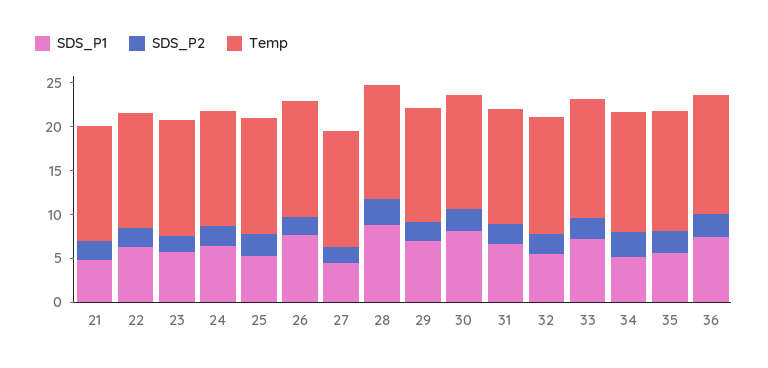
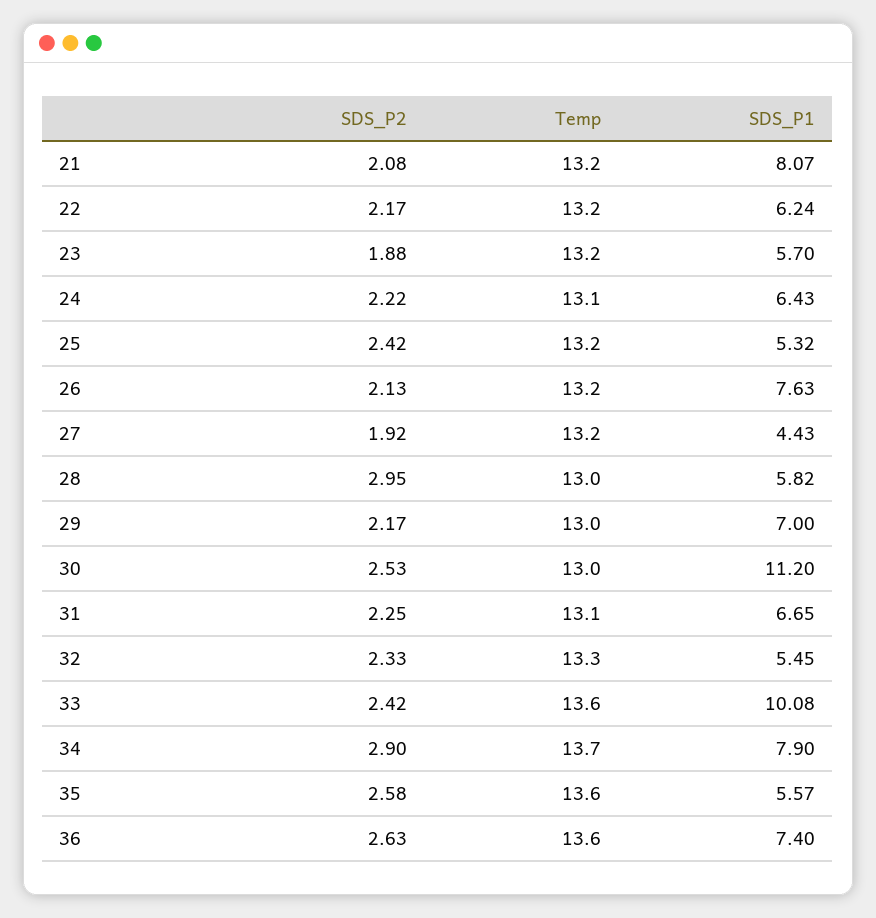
  {
    "SDS_P1": {
-     "21": 5,
+     "21": 8.07,
      "22": 6.24,
      "23": 5.7,
      "24": 6.43,
      "25": 5.32,
      "26": 7.63,
      "27": 4.43,
-     "28": 9,
+     "28": 5.82,
      "29": 7,
-     "30": 8,
+     "30": 11.2,
      "31": 6.65,
      "32": 5.45,
-     "33": 7,
+     "33": 10.08,
-     "34": 5,
+     "34": 7.9,
      "35": 5.57,
      "36": 7.4
    },
    "SDS_P2": {
      "21": 2.08,
      "22": 2.17,
      "23": 1.88,
      "24": 2.22,
      "25": 2.42,
      "26": 2.13,
      "27": 1.92,
      "28": 2.95,
      "29": 2.17,
      "30": 2.53,
      "31": 2.25,
      "32": 2.33,
      "33": 2.42,
      "34": 2.9,
      "35": 2.58,
      "36": 2.63
    },
    "Temp": {
      "21": 13.2,
      "22": 13.2,
      "23": 13.2,
      "24": 13.1,
      "25": 13.2,
      "26": 13.2,
      "27": 13.2,
      "28": 13,
      "29": 13,
      "30": 13,
      "31": 13.1,
      "32": 13.3,
      "33": 13.6,
      "34": 13.7,
      "35": 13.6,
      "36": 13.6
    }
  }

